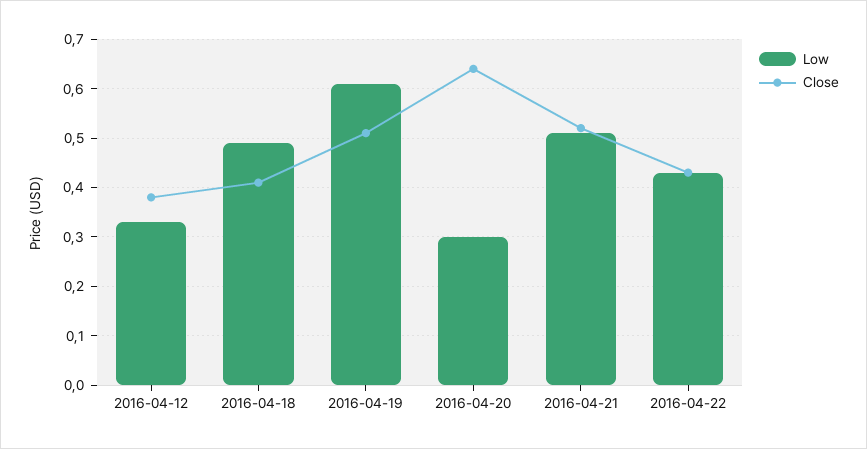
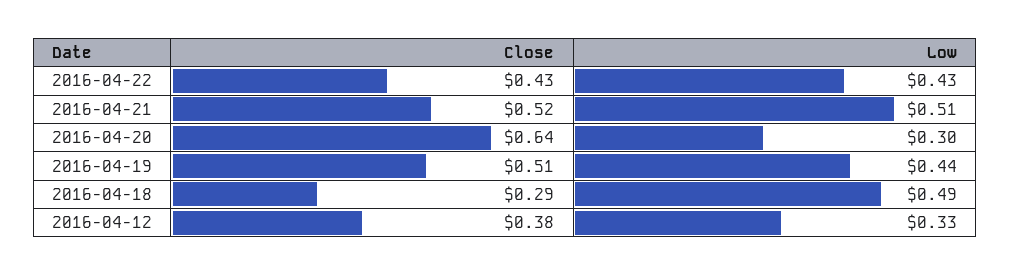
  {
    "Low": {
      "2016-04-12": 0.33,
      "2016-04-18": 0.49,
-     "2016-04-19": 0.6,
+     "2016-04-19": 0.44,
      "2016-04-20": 0.3,
      "2016-04-21": 0.51,
      "2016-04-22": 0.43
    },
    "Close": {
      "2016-04-12": 0.38,
-     "2016-04-18": 0.4,
+     "2016-04-18": 0.29,
      "2016-04-19": 0.51,
      "2016-04-20": 0.64,
      "2016-04-21": 0.52,
      "2016-04-22": 0.43
    }
  }

